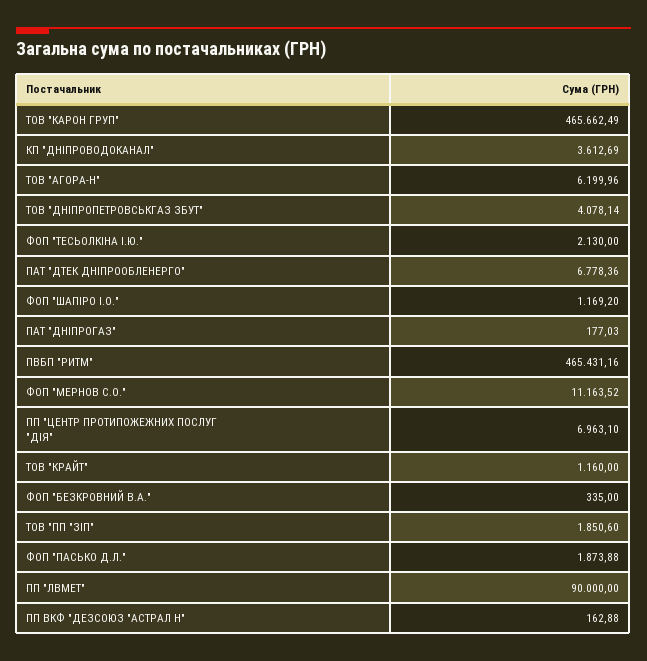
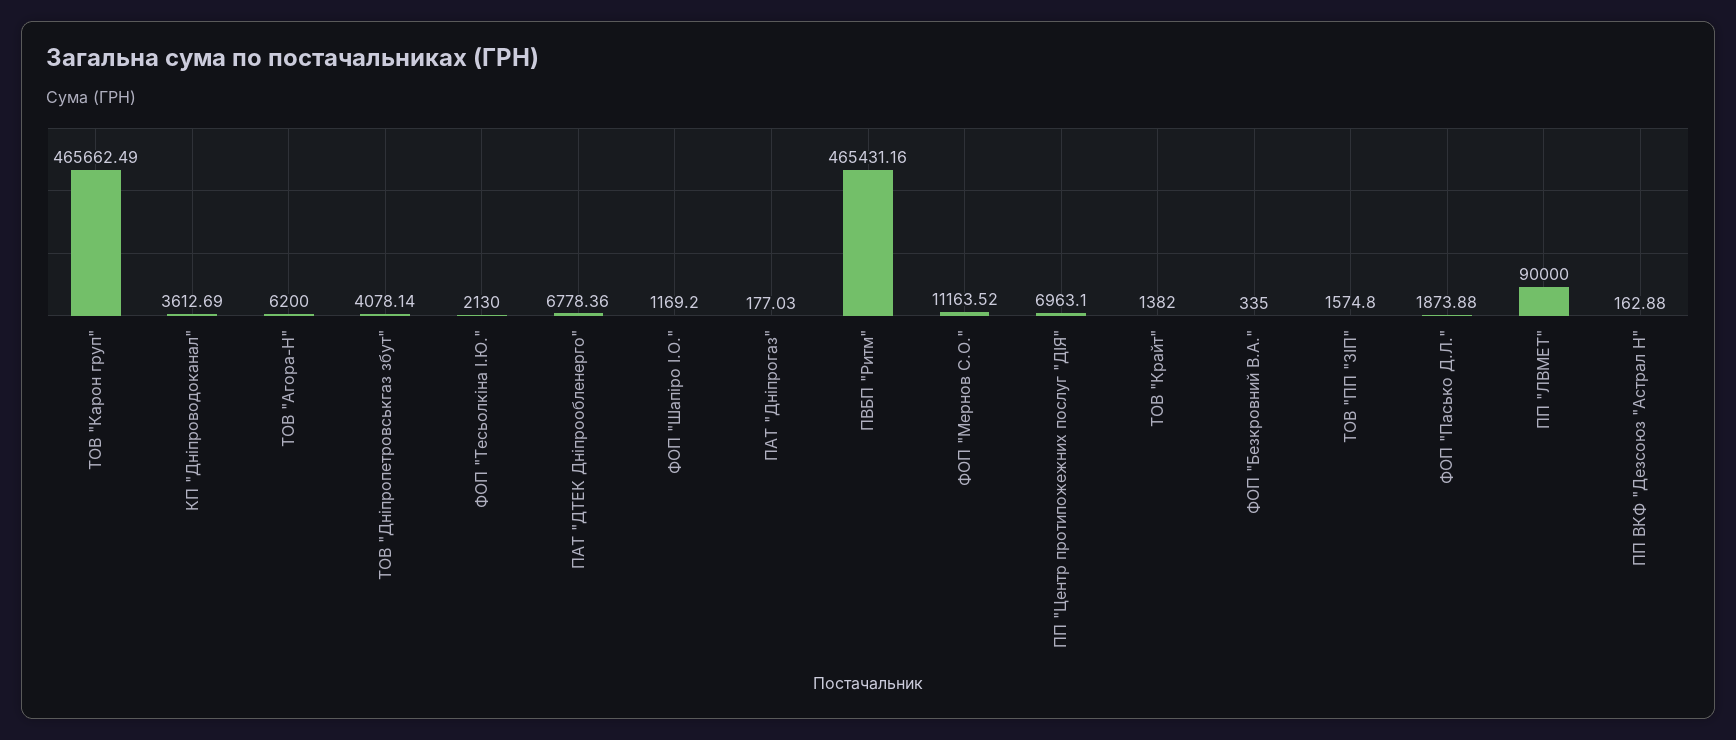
  {
    "ТОВ \"КАРОН ГРУП\"": 465662.49,
    "КП \"ДНІПРОВОДОКАНАЛ\"": 3612.69,
-   "ТОВ \"АГОРА-Н\"": 6199.96,
+   "ТОВ \"АГОРА-Н\"": 6200,
    "ТОВ \"ДНІПРОПЕТРОВСЬКГАЗ ЗБУТ\"": 4078.14,
    "ФОП \"ТЕСЬОЛКІНА І.Ю.\"": 2130,
    "ПАТ \"ДТЕК ДНІПРООБЛЕНЕРГО\"": 6778.36,
    "ФОП \"ШАПІРО І.О.\"": 1169.2,
    "ПАТ \"ДНІПРОГАЗ\"": 177.03,
    "ПВБП \"РИТМ\"": 465431.16,
    "ФОП \"МЕРНОВ С.О.\"": 11163.52,
    "ПП \"ЦЕНТР ПРОТИПОЖЕЖНИХ ПОСЛУГ \"ДІЯ\"": 6963.1,
-   "ТОВ \"КРАЙТ\"": 1160,
+   "ТОВ \"КРАЙТ\"": 1382,
    "ФОП \"БЕЗКРОВНИЙ В.А.\"": 335,
-   "ТОВ \"ПП \"ЗІП\"": 1850.6,
+   "ТОВ \"ПП \"ЗІП\"": 1574.8,
    "ФОП \"ПАСЬКО Д.Л.\"": 1873.88,
    "ПП \"ЛВМЕТ\"": 90000,
    "ПП ВКФ \"ДЕЗСОЮЗ \"АСТРАЛ Н\"": 162.88
  }

